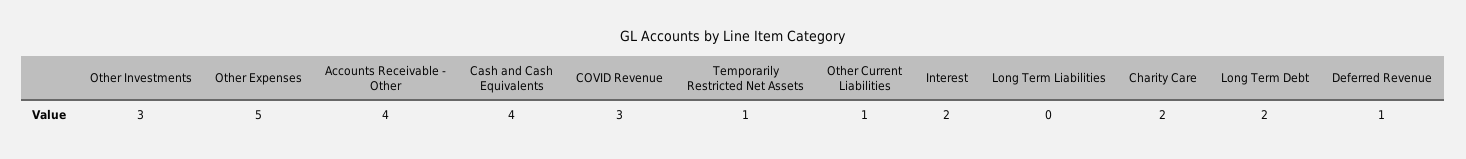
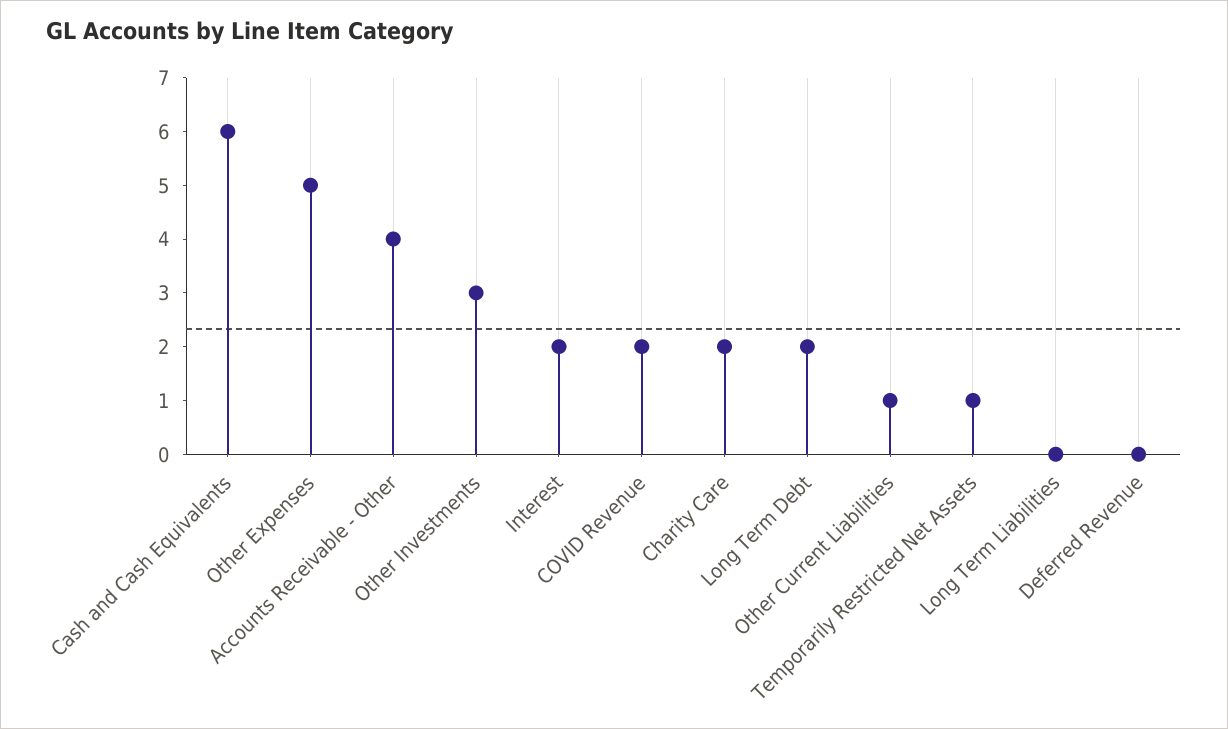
  {
    "Other Investments": 3,
    "Other Expenses": 5,
    "Accounts Receivable - Other": 4,
-   "Cash and Cash Equivalents": 4,
+   "Cash and Cash Equivalents": 6,
-   "COVID Revenue": 3,
+   "COVID Revenue": 2,
    "Temporarily Restricted Net Assets": 1,
    "Other Current Liabilities": 1,
    "Interest": 2,
    "Long Term Liabilities": 0,
    "Charity Care": 2,
    "Long Term Debt": 2,
-   "Deferred Revenue": 1
+   "Deferred Revenue": 0
  }

